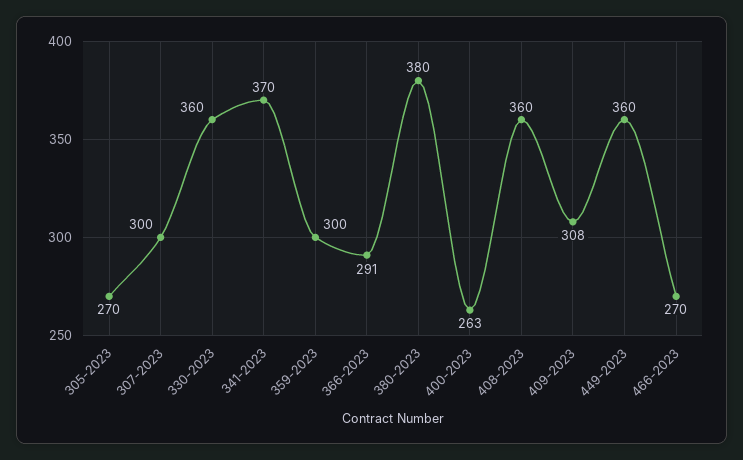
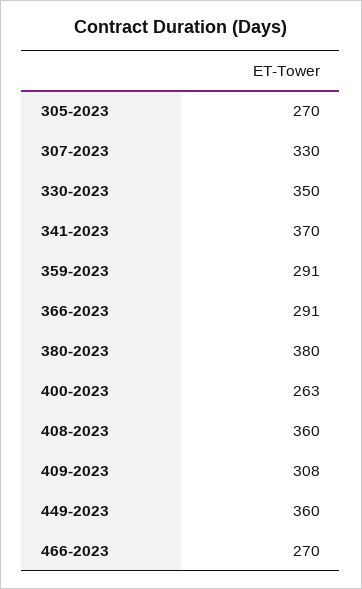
  {
    "305-2023": 270,
-   "307-2023": 300,
+   "307-2023": 330,
-   "330-2023": 360,
+   "330-2023": 350,
    "341-2023": 370,
-   "359-2023": 300,
+   "359-2023": 291,
    "366-2023": 291,
    "380-2023": 380,
    "400-2023": 263,
    "408-2023": 360,
    "409-2023": 308,
    "449-2023": 360,
    "466-2023": 270
  }

